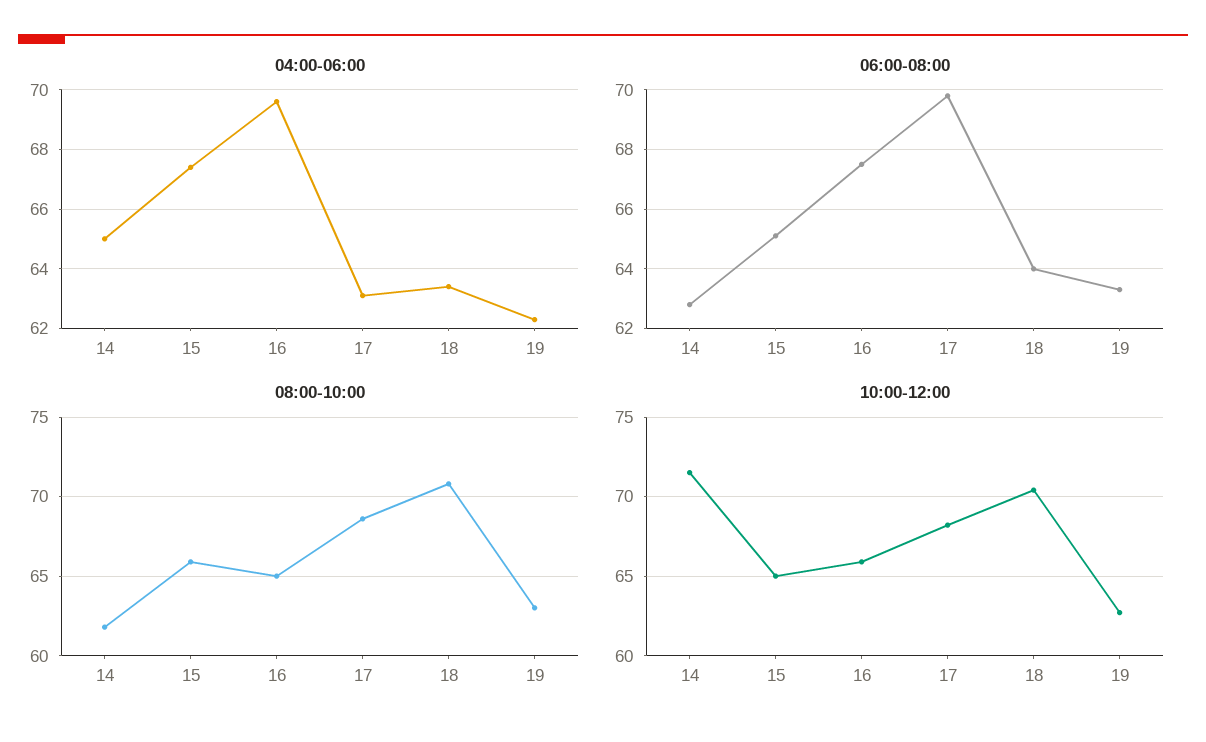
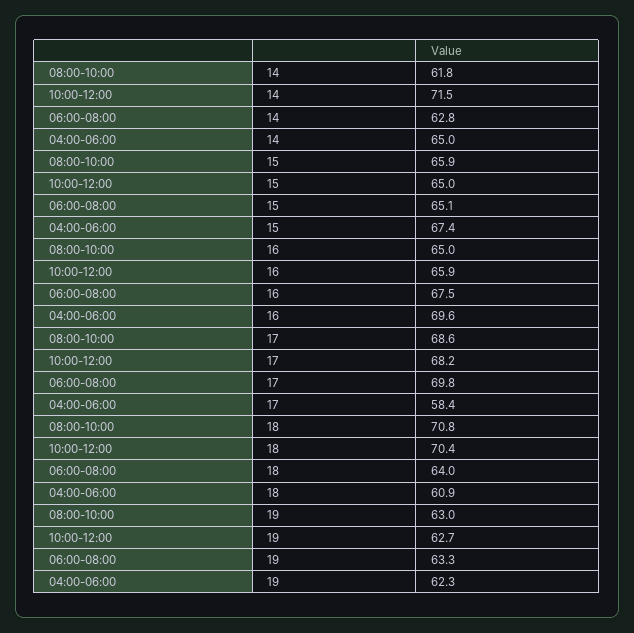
  {
    "04:00-06:00": {
      "14": 65,
      "15": 67.4,
      "16": 69.6,
-     "17": 63,
+     "17": 58.4,
-     "18": 63.5,
+     "18": 60.9,
      "19": 62.3
    },
    "06:00-08:00": {
      "14": 62.8,
      "15": 65.1,
      "16": 67.5,
      "17": 69.8,
      "18": 64,
      "19": 63.3
    },
    "08:00-10:00": {
      "14": 61.8,
      "15": 65.9,
      "16": 65,
      "17": 68.6,
      "18": 70.8,
      "19": 63
    },
    "10:00-12:00": {
      "14": 71.5,
      "15": 65,
      "16": 65.9,
      "17": 68.2,
      "18": 70.4,
      "19": 62.7
    }
  }

